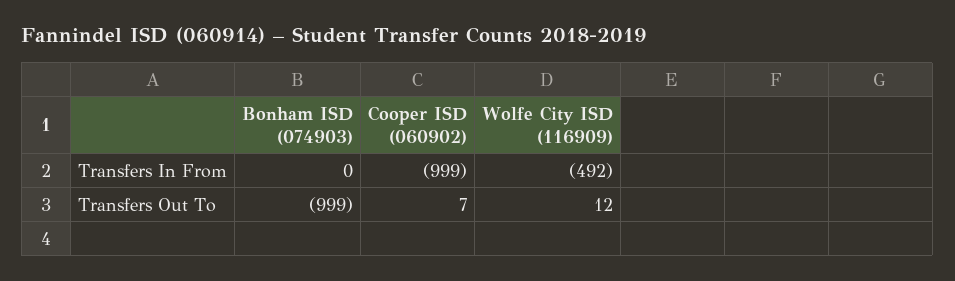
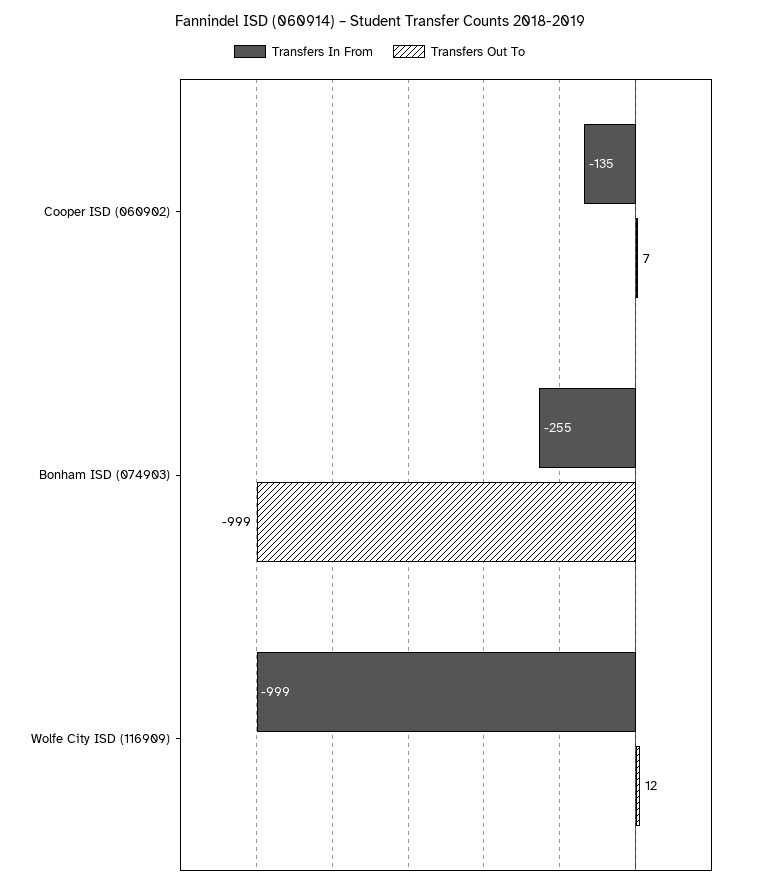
  {
    "Transfers In From": {
-     "Bonham ISD (074903)": 0,
+     "Bonham ISD (074903)": -255,
-     "Cooper ISD (060902)": -999,
+     "Cooper ISD (060902)": -135,
-     "Wolfe City ISD (116909)": -492
+     "Wolfe City ISD (116909)": -999
    },
    "Transfers Out To": {
      "Bonham ISD (074903)": -999,
      "Cooper ISD (060902)": 7,
      "Wolfe City ISD (116909)": 12
    }
  }

